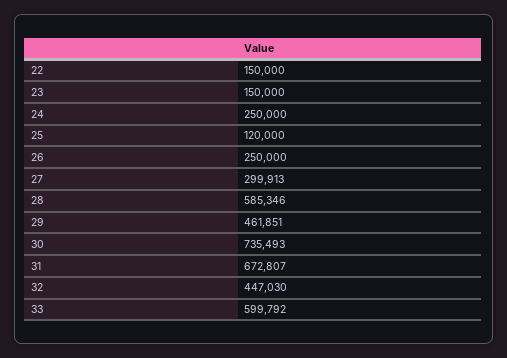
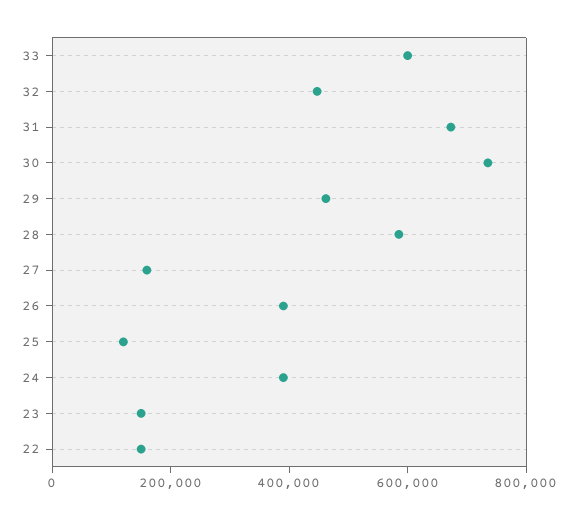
  {
    "22": 150000,
    "23": 150000,
-   "24": 250000,
+   "24": 400000,
    "25": 120000,
-   "26": 250000,
+   "26": 400000,
-   "27": 299913,
+   "27": 150000,
    "28": 585346,
    "29": 461851,
    "30": 735493,
    "31": 672807,
    "32": 447030,
    "33": 599792
  }

